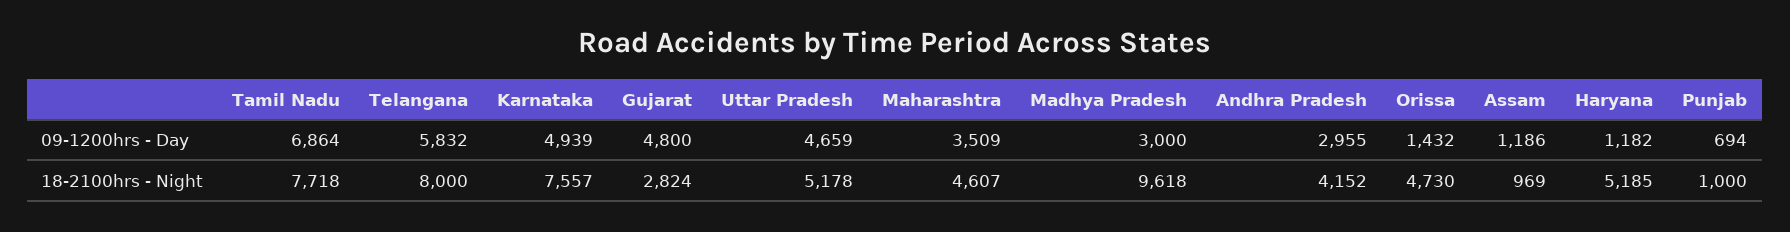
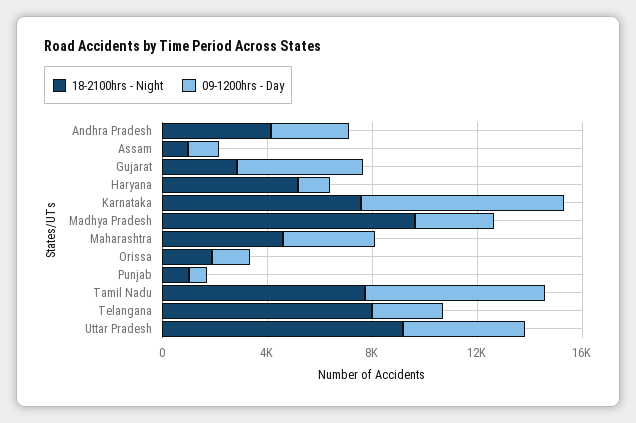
  {
    "09-1200hrs - Day": {
      "Tamil Nadu": 6864,
-     "Telangana": 5832,
+     "Telangana": 3000,
-     "Karnataka": 4939,
+     "Karnataka": 8000,
      "Gujarat": 4800,
      "Uttar Pradesh": 4659,
      "Maharashtra": 3509,
      "Madhya Pradesh": 3000,
      "Andhra Pradesh": 2955,
      "Orissa": 1432,
      "Assam": 1186,
      "Haryana": 1182,
      "Punjab": 694
    },
    "18-2100hrs - Night": {
      "Tamil Nadu": 7718,
      "Telangana": 8000,
      "Karnataka": 7557,
      "Gujarat": 2824,
-     "Uttar Pradesh": 5178,
+     "Uttar Pradesh": 9000,
      "Maharashtra": 4607,
      "Madhya Pradesh": 9618,
      "Andhra Pradesh": 4152,
-     "Orissa": 4730,
+     "Orissa": 2000,
      "Assam": 969,
      "Haryana": 5185,
      "Punjab": 1000
    }
  }

